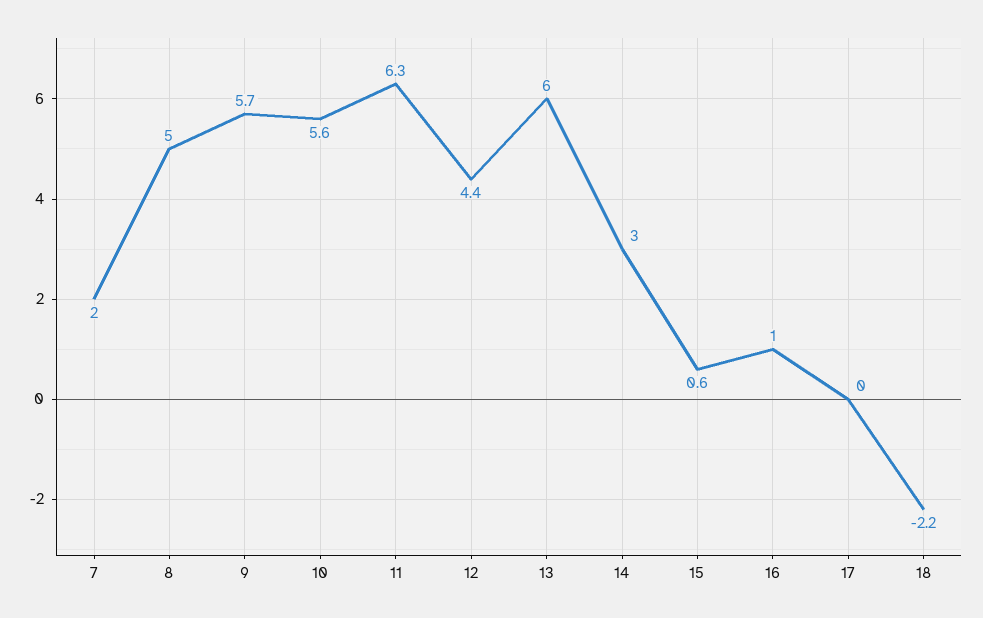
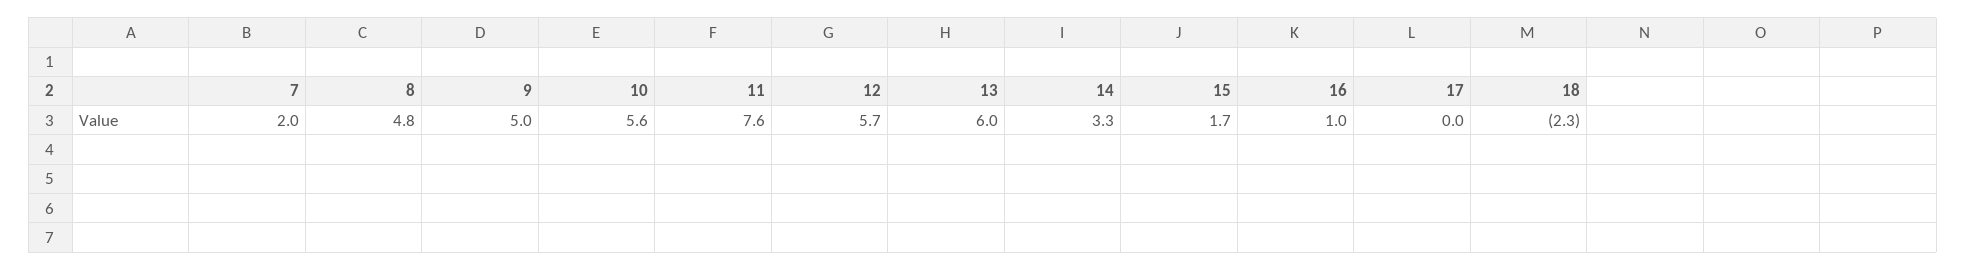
  {
    "7": 2,
-   "8": 5,
+   "8": 4.8,
-   "9": 5.7,
+   "9": 5,
    "10": 5.6,
-   "11": 6.3,
+   "11": 7.6,
-   "12": 4.4,
+   "12": 5.7,
    "13": 6,
-   "14": 3,
+   "14": 3.3,
-   "15": 0.6,
+   "15": 1.7,
    "16": 1,
    "17": 0,
-   "18": -2.2
+   "18": -2.3
  }

